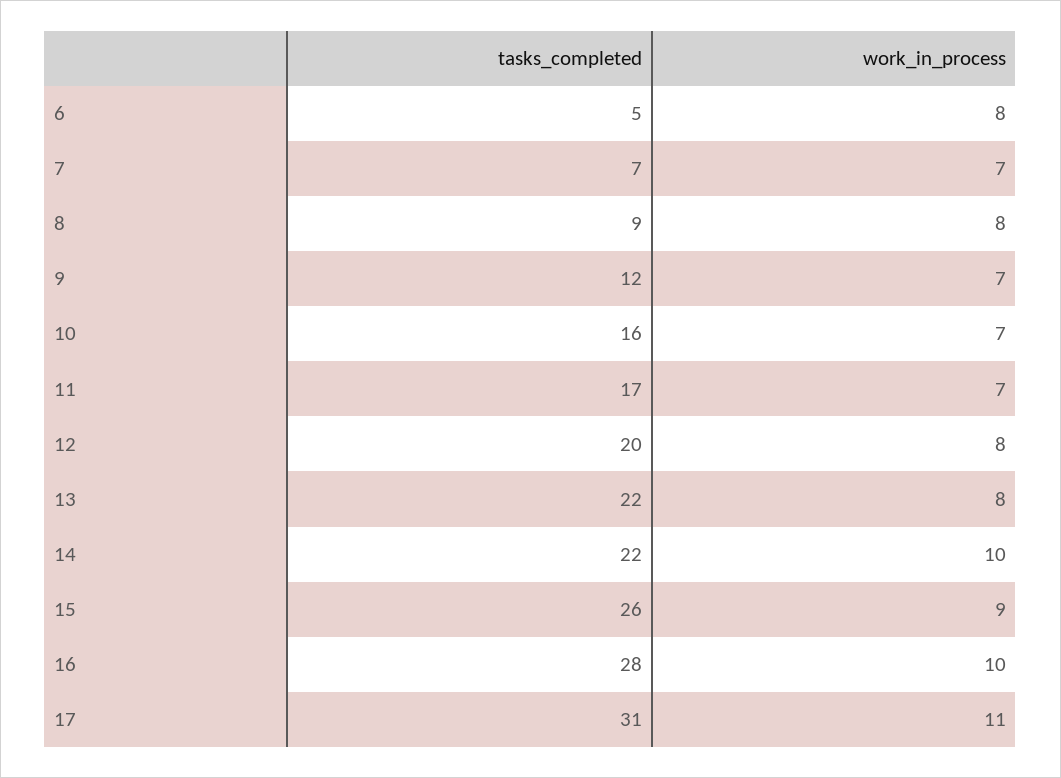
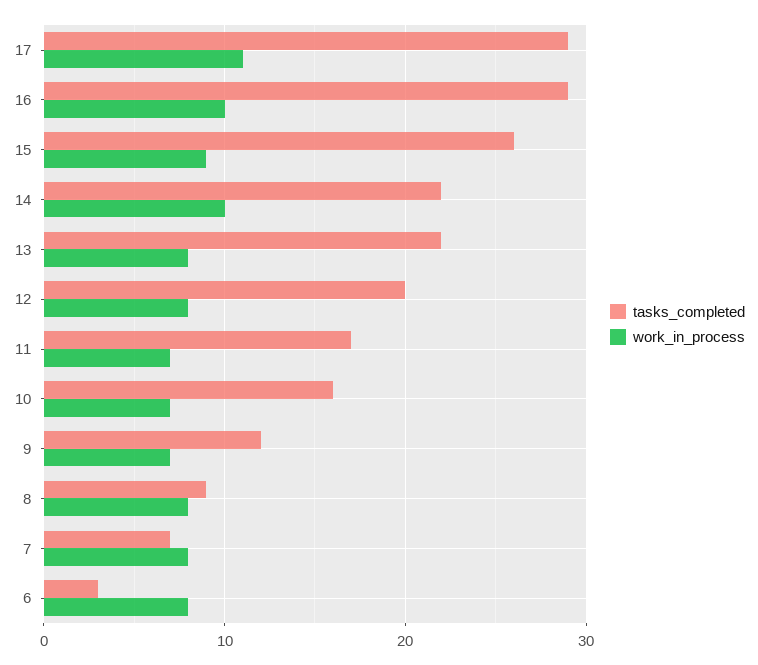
  {
    "tasks_completed": {
-     "6": 5,
+     "6": 3,
      "7": 7,
      "8": 9,
      "9": 12,
      "10": 16,
      "11": 17,
      "12": 20,
      "13": 22,
      "14": 22,
      "15": 26,
-     "16": 28,
+     "16": 29,
-     "17": 31
+     "17": 29
    },
    "work_in_process": {
      "6": 8,
-     "7": 7,
+     "7": 8,
      "8": 8,
      "9": 7,
      "10": 7,
      "11": 7,
      "12": 8,
      "13": 8,
      "14": 10,
      "15": 9,
      "16": 10,
      "17": 11
    }
  }

